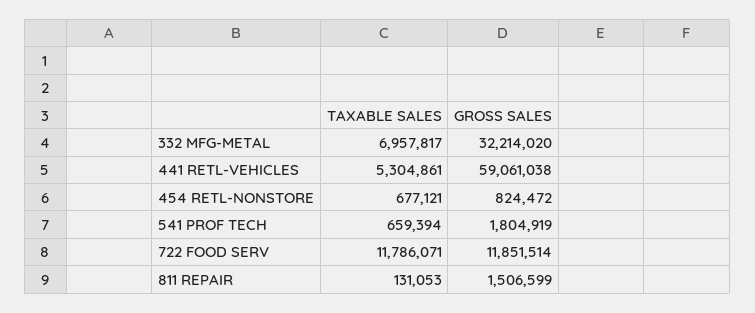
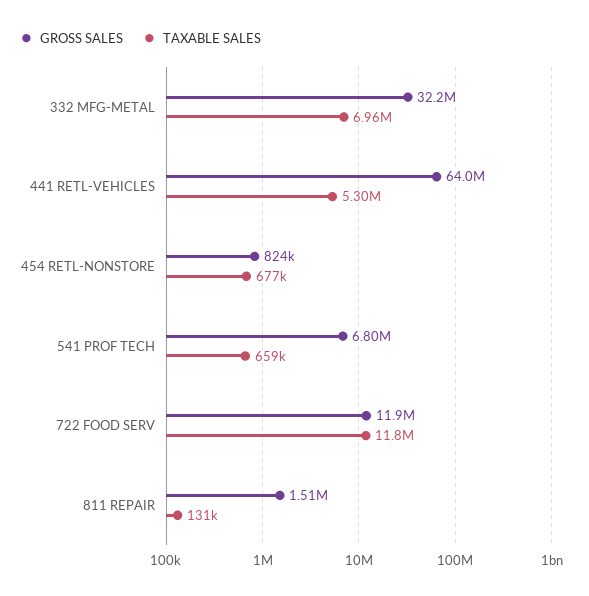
  {
    "TAXABLE SALES": {
      "332 MFG-METAL": 6957817,
      "441 RETL-VEHICLES": 5304861,
      "454 RETL-NONSTORE": 677121,
      "541 PROF TECH": 659394,
      "722 FOOD SERV": 11786071,
      "811 REPAIR": 131053
    },
    "GROSS SALES": {
      "332 MFG-METAL": 32214020,
-     "441 RETL-VEHICLES": 59061038,
+     "441 RETL-VEHICLES": 64000000,
      "454 RETL-NONSTORE": 824472,
-     "541 PROF TECH": 1804919,
+     "541 PROF TECH": 6800000,
      "722 FOOD SERV": 11851514,
      "811 REPAIR": 1506599
    }
  }

